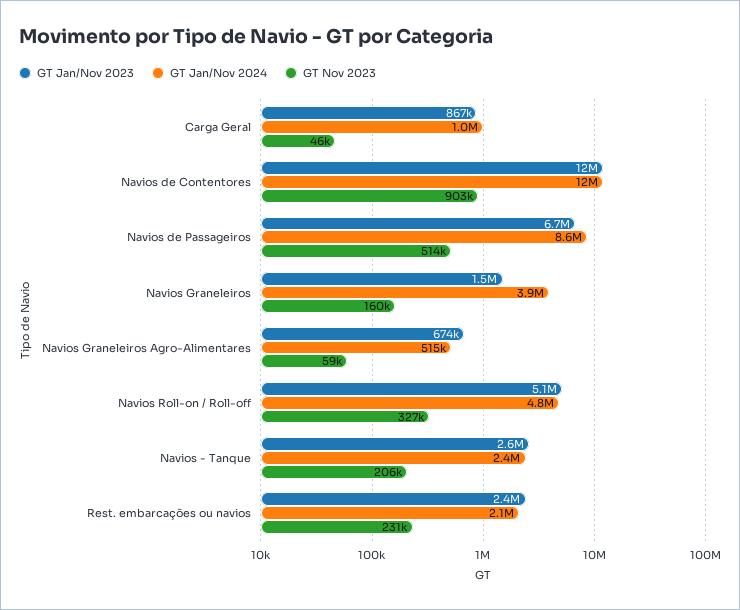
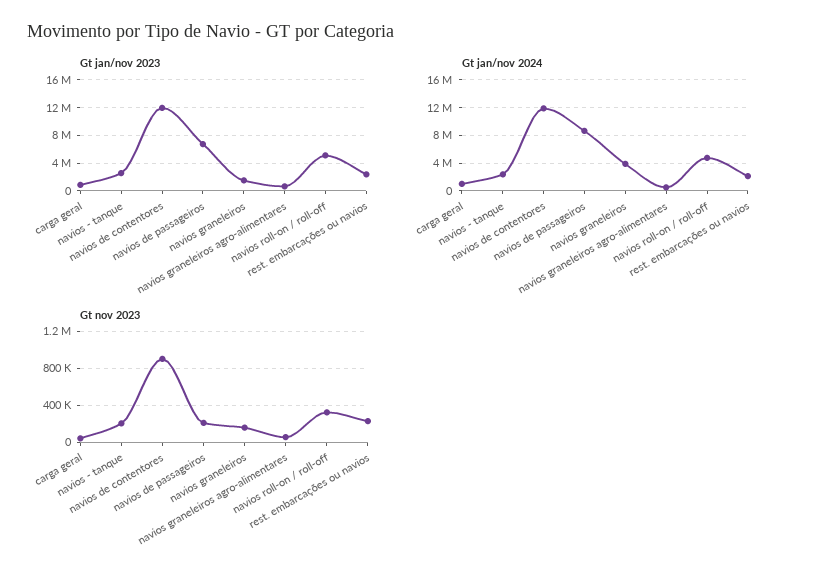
  {
    "GT Jan/Nov 2023": {
      "Carga Geral": 867000,
      "Navios de Contentores": 12000000,
      "Navios de Passageiros": 6700000,
      "Navios Graneleiros": 1500000,
      "Navios Graneleiros Agro-Alimentares": 674000,
      "Navios Roll-on / Roll-off": 5100000,
      "Navios - Tanque": 2600000,
      "Rest. embarcações ou navios": 2400000
    },
    "GT Jan/Nov 2024": {
      "Carga Geral": 1000000,
      "Navios de Contentores": 12000000,
      "Navios de Passageiros": 8600000,
      "Navios Graneleiros": 3900000,
      "Navios Graneleiros Agro-Alimentares": 515000,
      "Navios Roll-on / Roll-off": 4800000,
      "Navios - Tanque": 2400000,
      "Rest. embarcações ou navios": 2100000
    },
    "GT Nov 2023": {
      "Carga Geral": 46000,
      "Navios de Contentores": 903000,
-     "Navios de Passageiros": 514000,
+     "Navios de Passageiros": 200000,
      "Navios Graneleiros": 160000,
      "Navios Graneleiros Agro-Alimentares": 59000,
      "Navios Roll-on / Roll-off": 327000,
      "Navios - Tanque": 206000,
      "Rest. embarcações ou navios": 231000
    }
  }

